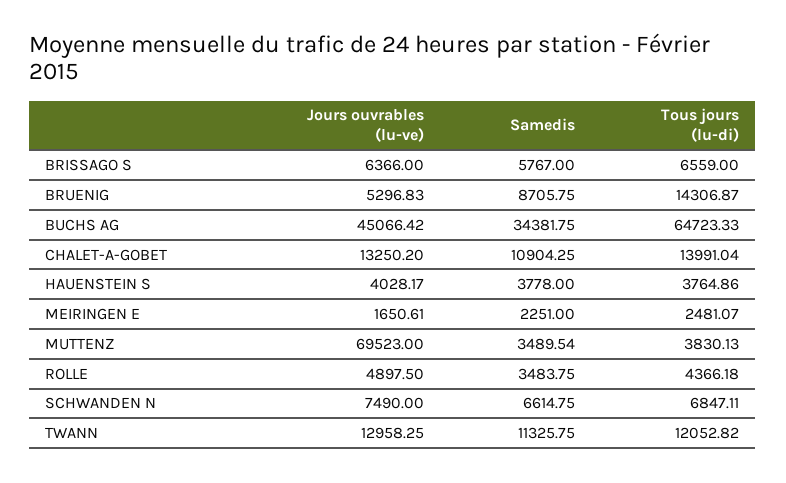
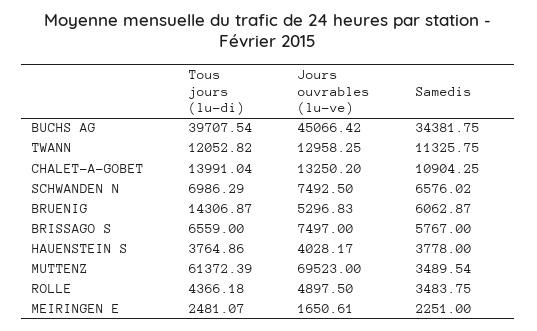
  {
    "Jours ouvrables (lu-ve)": {
-     "BRISSAGO S": 6366,
+     "BRISSAGO S": 7497,
      "BRUENIG": 5296.83,
      "BUCHS AG": 45066.42,
      "CHALET-A-GOBET": 13250.2,
      "HAUENSTEIN S": 4028.17,
      "MEIRINGEN E": 1650.61,
      "MUTTENZ": 69523,
      "ROLLE": 4897.5,
-     "SCHWANDEN N": 7490,
+     "SCHWANDEN N": 7492.5,
      "TWANN": 12958.25
    },
    "Samedis": {
      "BRISSAGO S": 5767,
-     "BRUENIG": 8705.75,
+     "BRUENIG": 6062.87,
      "BUCHS AG": 34381.75,
      "CHALET-A-GOBET": 10904.25,
      "HAUENSTEIN S": 3778,
      "MEIRINGEN E": 2251,
      "MUTTENZ": 3489.54,
      "ROLLE": 3483.75,
-     "SCHWANDEN N": 6614.75,
+     "SCHWANDEN N": 6576.02,
      "TWANN": 11325.75
    },
    "Tous jours (lu-di)": {
      "BRISSAGO S": 6559,
      "BRUENIG": 14306.87,
-     "BUCHS AG": 64723.33,
+     "BUCHS AG": 39707.54,
      "CHALET-A-GOBET": 13991.04,
      "HAUENSTEIN S": 3764.86,
      "MEIRINGEN E": 2481.07,
-     "MUTTENZ": 3830.13,
+     "MUTTENZ": 61372.39,
      "ROLLE": 4366.18,
-     "SCHWANDEN N": 6847.11,
+     "SCHWANDEN N": 6986.29,
      "TWANN": 12052.82
    }
  }

